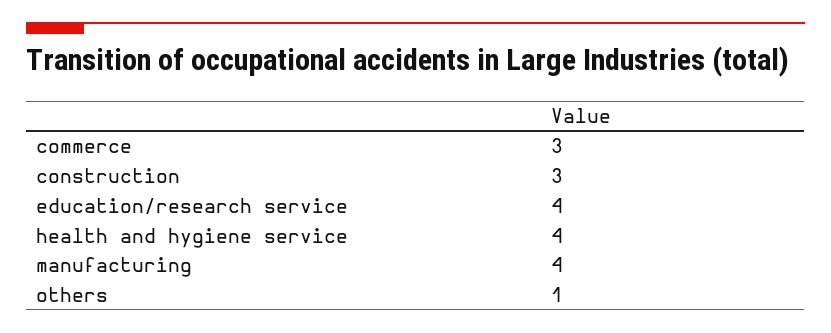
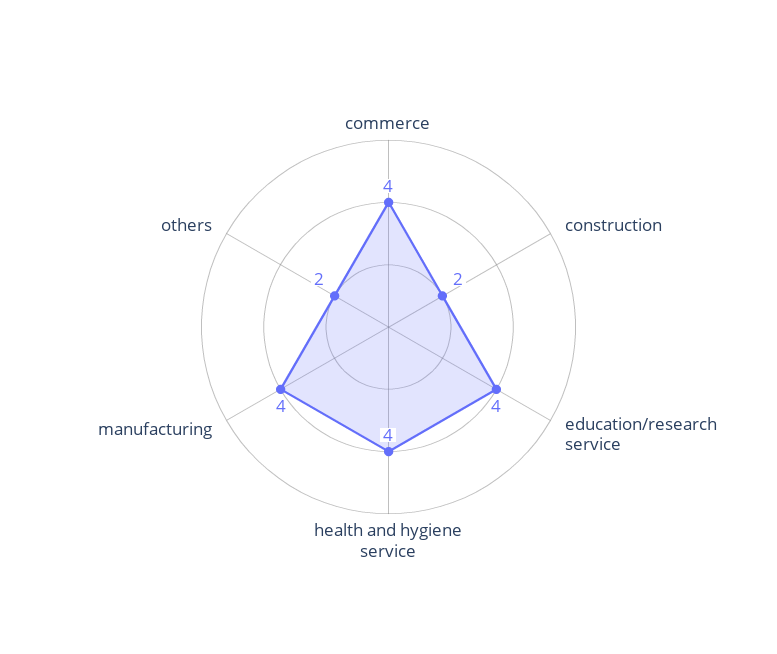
  {
-   "commerce": 3,
+   "commerce": 4,
-   "construction": 3,
+   "construction": 2,
    "education/research service": 4,
    "health and hygiene service": 4,
    "manufacturing": 4,
-   "others": 1
+   "others": 2
  }

